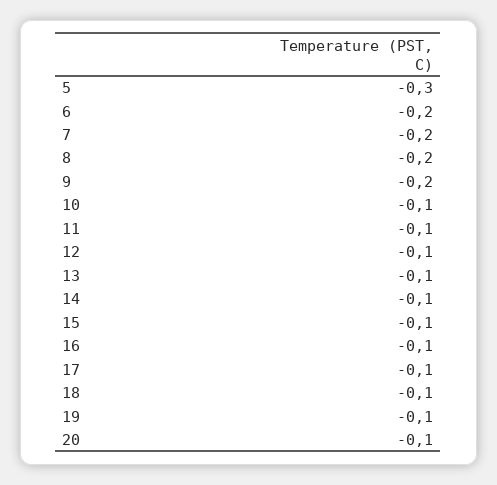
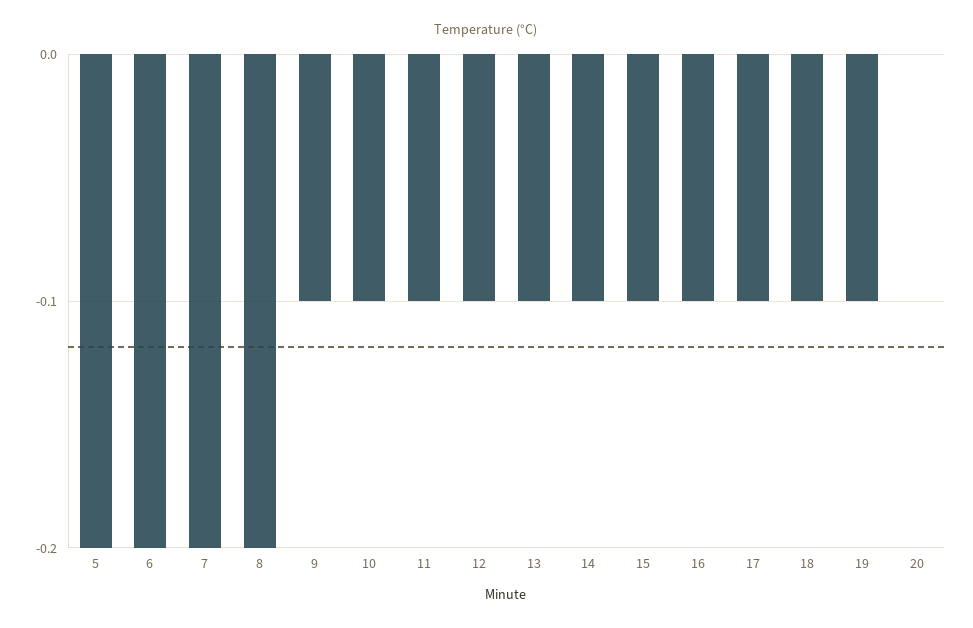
  {
-   "5": -0.3,
+   "5": -0.2,
    "6": -0.2,
    "7": -0.2,
    "8": -0.2,
-   "9": -0.2,
+   "9": -0.1,
    "10": -0.1,
    "11": -0.1,
    "12": -0.1,
    "13": -0.1,
    "14": -0.1,
    "15": -0.1,
    "16": -0.1,
    "17": -0.1,
    "18": -0.1,
    "19": -0.1,
-   "20": -0.1
+   "20": 0
  }

